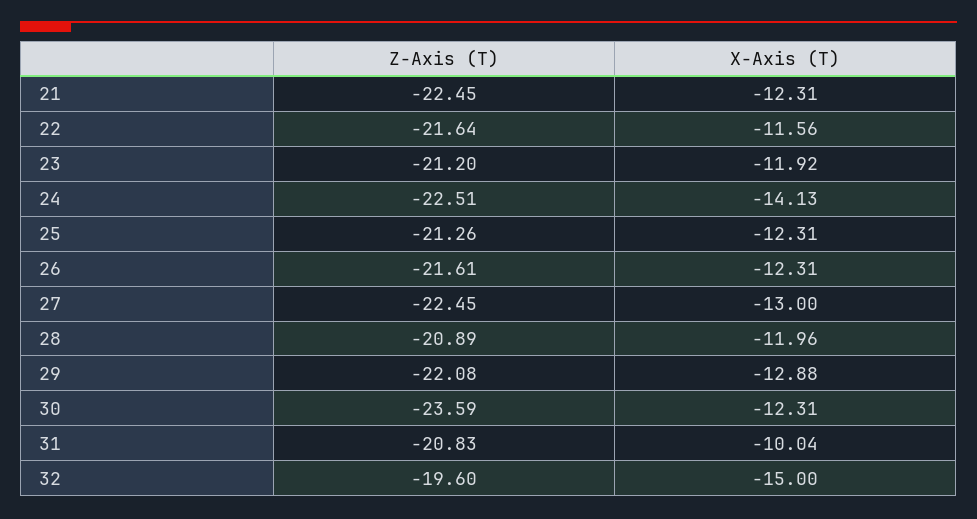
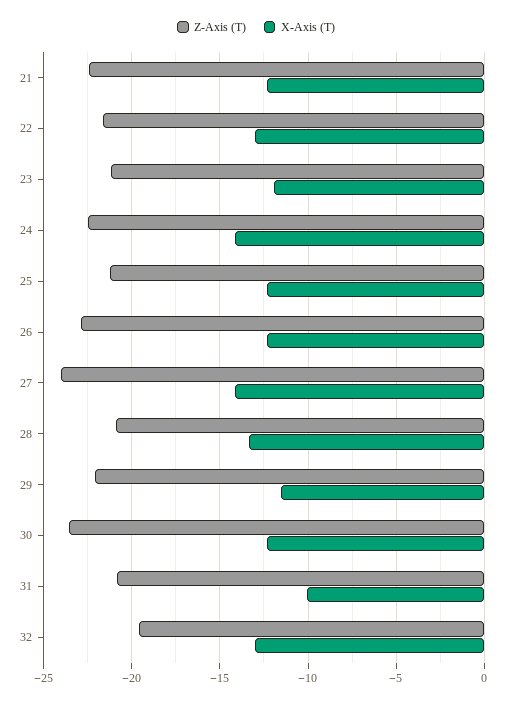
  {
    "Z-Axis (T)": {
      "21": -22.45,
      "22": -21.64,
      "23": -21.2,
      "24": -22.51,
      "25": -21.26,
-     "26": -21.61,
+     "26": -23,
-     "27": -22.45,
+     "27": -24,
      "28": -20.89,
      "29": -22.08,
      "30": -23.59,
      "31": -20.83,
      "32": -19.6
    },
    "X-Axis (T)": {
      "21": -12.31,
-     "22": -11.56,
+     "22": -13,
      "23": -11.92,
      "24": -14.13,
      "25": -12.31,
      "26": -12.31,
-     "27": -13,
+     "27": -14,
-     "28": -11.96,
+     "28": -13.5,
-     "29": -12.88,
+     "29": -11.5,
      "30": -12.31,
      "31": -10.04,
-     "32": -15
+     "32": -13
    }
  }

